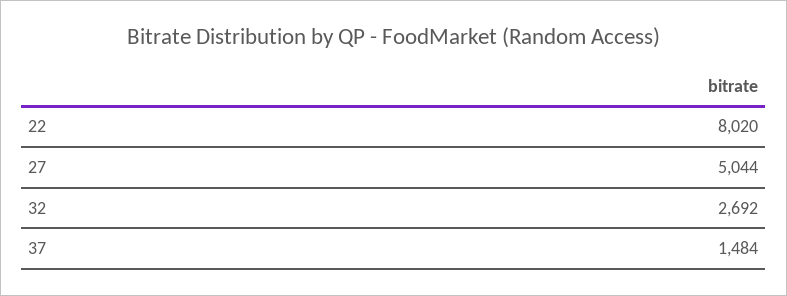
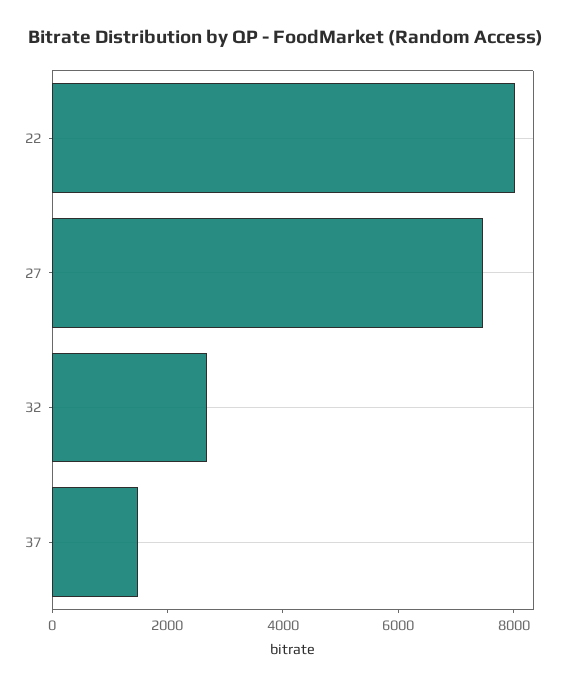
  {
    "22": 8020,
-   "27": 5044,
+   "27": 7500,
    "32": 2692,
    "37": 1484
  }

